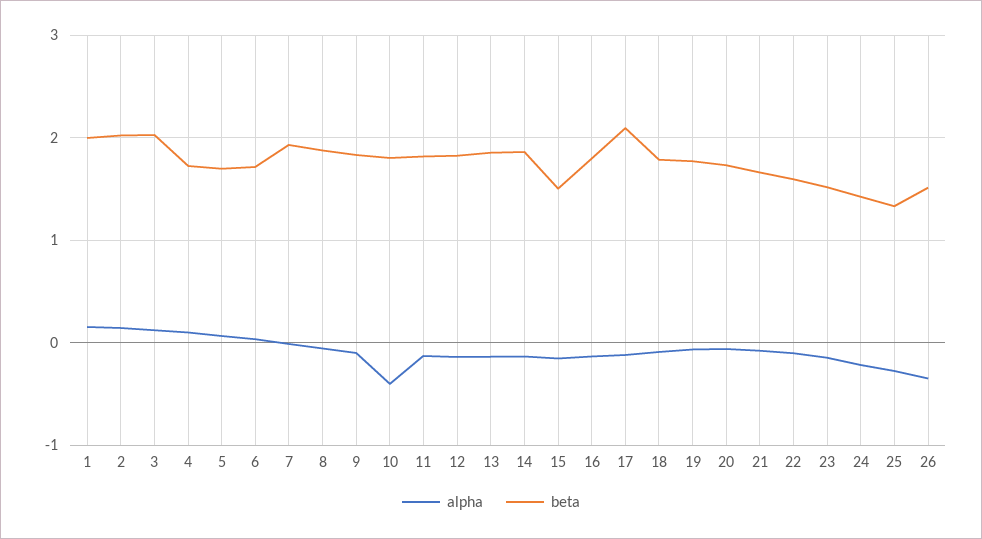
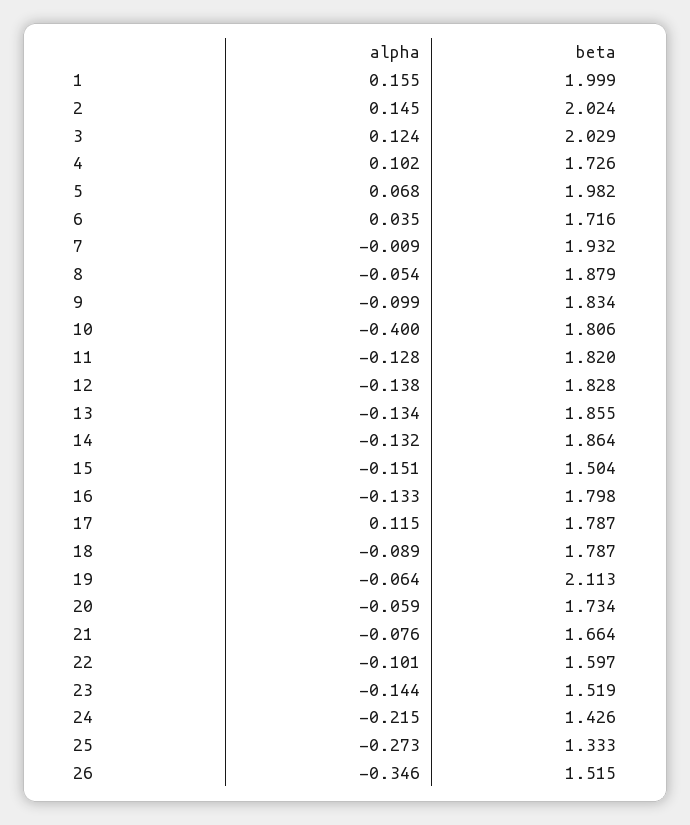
  {
    "alpha": {
      "1": 0.155,
      "2": 0.145,
      "3": 0.124,
      "4": 0.102,
      "5": 0.068,
      "6": 0.035,
      "7": -0.009,
      "8": -0.054,
      "9": -0.099,
      "10": -0.4,
      "11": -0.128,
      "12": -0.138,
      "13": -0.134,
      "14": -0.132,
      "15": -0.151,
      "16": -0.133,
-     "17": -0.1,
+     "17": 0.115,
      "18": -0.089,
      "19": -0.064,
      "20": -0.059,
      "21": -0.076,
      "22": -0.101,
      "23": -0.144,
      "24": -0.215,
      "25": -0.273,
      "26": -0.346
    },
    "beta": {
      "1": 1.999,
      "2": 2.024,
      "3": 2.029,
      "4": 1.726,
-     "5": 1.7,
+     "5": 1.982,
      "6": 1.716,
      "7": 1.932,
      "8": 1.879,
      "9": 1.834,
      "10": 1.806,
      "11": 1.82,
      "12": 1.828,
      "13": 1.855,
      "14": 1.864,
      "15": 1.504,
      "16": 1.798,
-     "17": 2.1,
+     "17": 1.787,
      "18": 1.787,
-     "19": 1.8,
+     "19": 2.113,
      "20": 1.734,
      "21": 1.664,
      "22": 1.597,
      "23": 1.519,
      "24": 1.426,
      "25": 1.333,
      "26": 1.515
    }
  }

